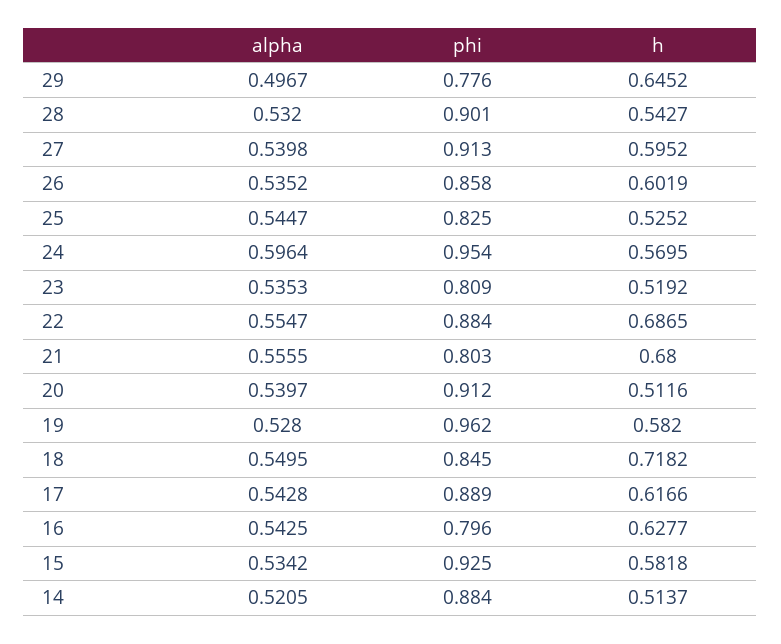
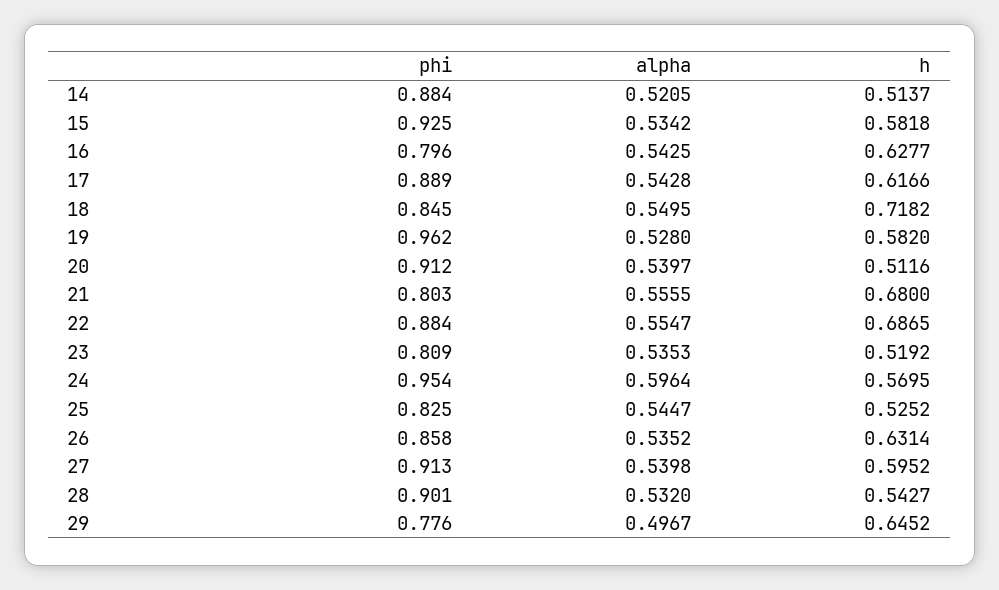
  {
    "alpha": {
      "29": 0.4967,
      "28": 0.532,
      "27": 0.5398,
      "26": 0.5352,
      "25": 0.5447,
      "24": 0.5964,
      "23": 0.5353,
      "22": 0.5547,
      "21": 0.5555,
      "20": 0.5397,
      "19": 0.528,
      "18": 0.5495,
      "17": 0.5428,
      "16": 0.5425,
      "15": 0.5342,
      "14": 0.5205
    },
    "phi": {
      "29": 0.776,
      "28": 0.901,
      "27": 0.913,
      "26": 0.858,
      "25": 0.825,
      "24": 0.954,
      "23": 0.809,
      "22": 0.884,
      "21": 0.803,
      "20": 0.912,
      "19": 0.962,
      "18": 0.845,
      "17": 0.889,
      "16": 0.796,
      "15": 0.925,
      "14": 0.884
    },
    "h": {
      "29": 0.6452,
      "28": 0.5427,
      "27": 0.5952,
-     "26": 0.6019,
+     "26": 0.6314,
      "25": 0.5252,
      "24": 0.5695,
      "23": 0.5192,
      "22": 0.6865,
      "21": 0.68,
      "20": 0.5116,
      "19": 0.582,
      "18": 0.7182,
      "17": 0.6166,
      "16": 0.6277,
      "15": 0.5818,
      "14": 0.5137
    }
  }

